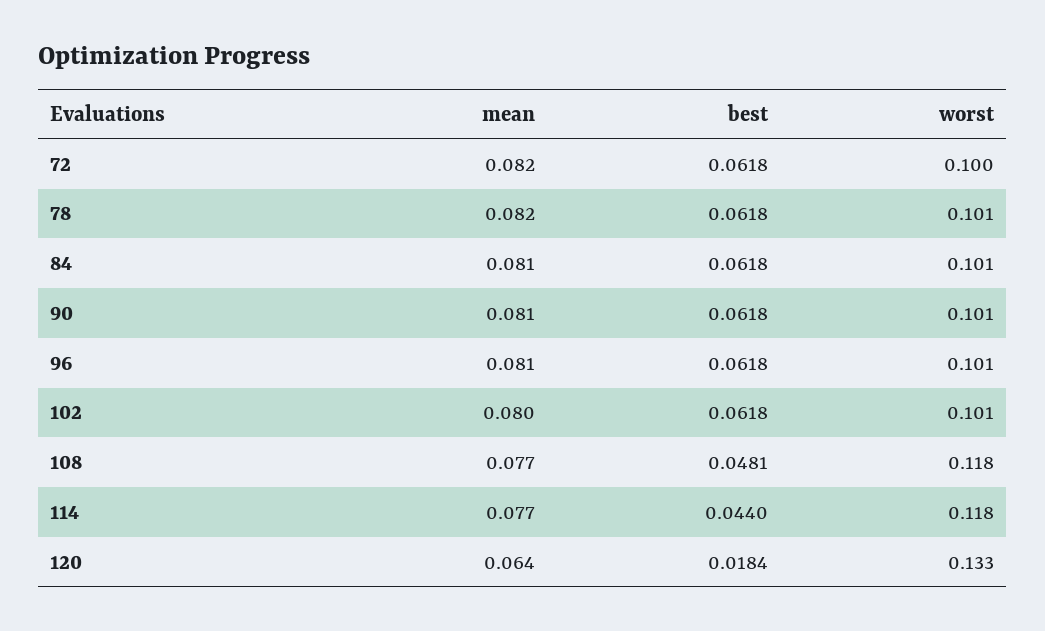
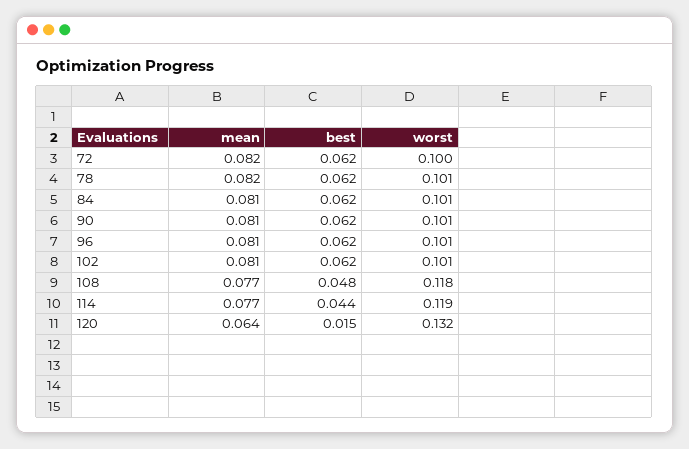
  {
    "mean": {
      "72": 0.082,
      "78": 0.082,
      "84": 0.081,
      "90": 0.081,
      "96": 0.081,
-     "102": 0.08,
+     "102": 0.081,
      "108": 0.077,
      "114": 0.077,
      "120": 0.064
    },
    "best": {
      "72": 0.0618,
      "78": 0.0618,
      "84": 0.0618,
      "90": 0.0618,
      "96": 0.0618,
      "102": 0.0618,
      "108": 0.0481,
      "114": 0.044,
-     "120": 0.0184
+     "120": 0.015
    },
    "worst": {
      "72": 0.1,
      "78": 0.101,
      "84": 0.101,
      "90": 0.101,
      "96": 0.101,
      "102": 0.101,
      "108": 0.118,
-     "114": 0.118,
+     "114": 0.119,
-     "120": 0.133
+     "120": 0.132
    }
  }

